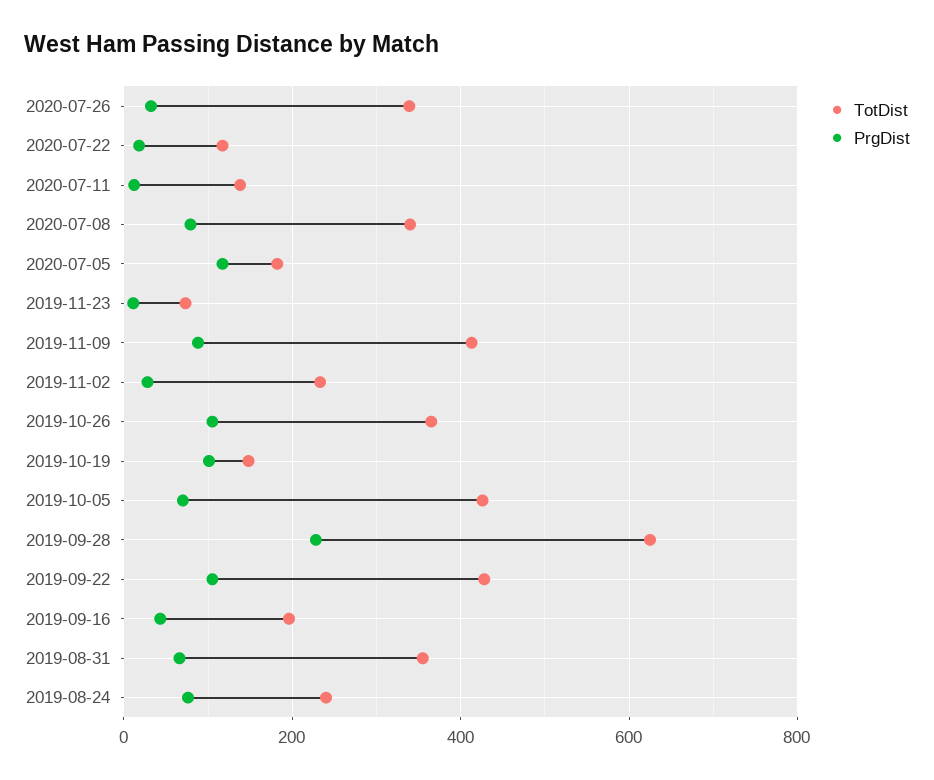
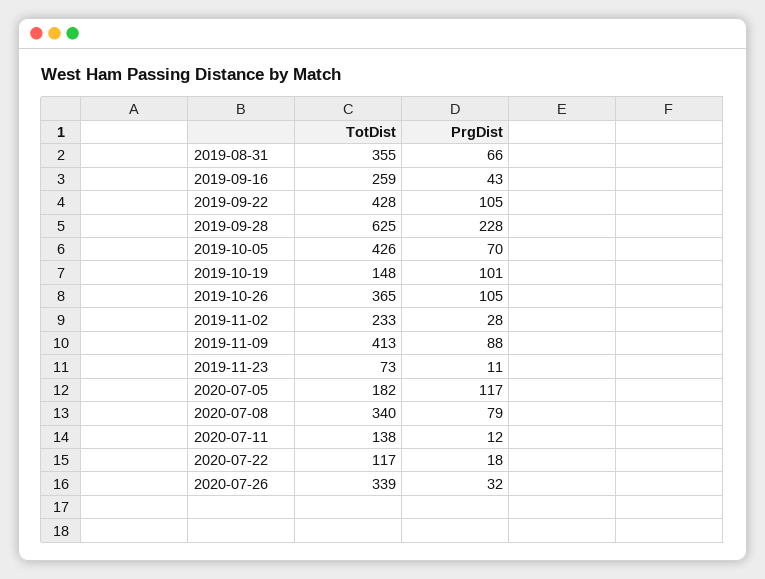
  {
    "TotDist": {
      "2020-07-26": 339,
      "2020-07-22": 117,
      "2020-07-11": 138,
      "2020-07-08": 340,
      "2020-07-05": 182,
      "2019-11-23": 73,
      "2019-11-09": 413,
      "2019-11-02": 233,
      "2019-10-26": 365,
      "2019-10-19": 148,
      "2019-10-05": 426,
      "2019-09-28": 625,
      "2019-09-22": 428,
-     "2019-09-16": 200,
+     "2019-09-16": 259,
-     "2019-08-31": 355,
+     "2019-08-31": 355
-     "2019-08-24": 240
    },
    "PrgDist": {
      "2020-07-26": 32,
      "2020-07-22": 18,
      "2020-07-11": 12,
      "2020-07-08": 79,
      "2020-07-05": 117,
      "2019-11-23": 11,
      "2019-11-09": 88,
      "2019-11-02": 28,
      "2019-10-26": 105,
      "2019-10-19": 101,
      "2019-10-05": 70,
      "2019-09-28": 228,
      "2019-09-22": 105,
      "2019-09-16": 43,
-     "2019-08-31": 66,
+     "2019-08-31": 66
-     "2019-08-24": 80
    }
  }

